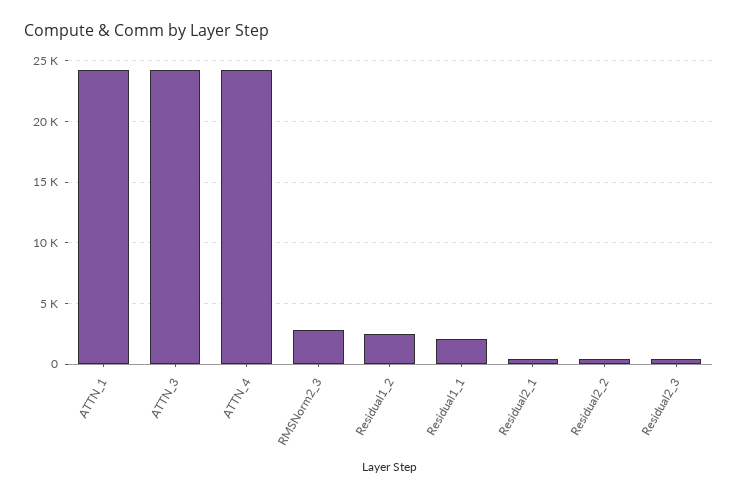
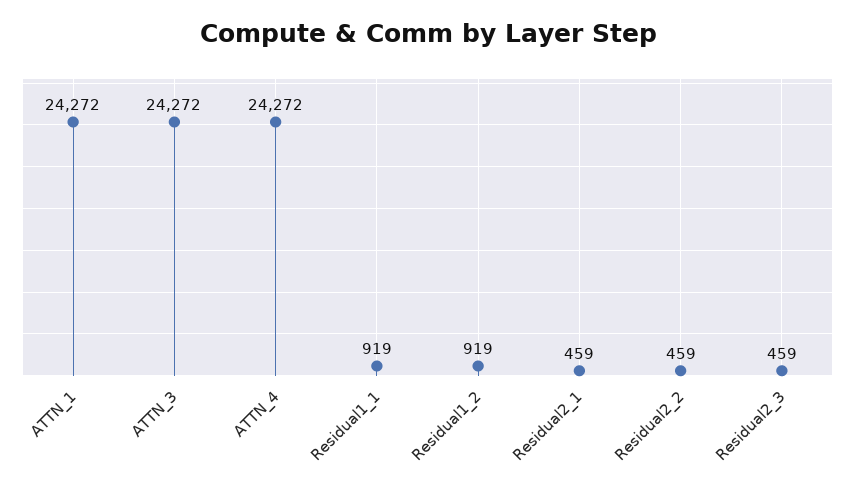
  {
    "ATTN_1": 24272,
    "ATTN_3": 24272,
    "ATTN_4": 24272,
-   "RMSNorm2_3": 3000,
-   "Residual1_2": 2500,
+   "Residual1_2": 919,
-   "Residual1_1": 2000,
+   "Residual1_1": 919,
    "Residual2_1": 459,
    "Residual2_2": 459,
    "Residual2_3": 459
  }

